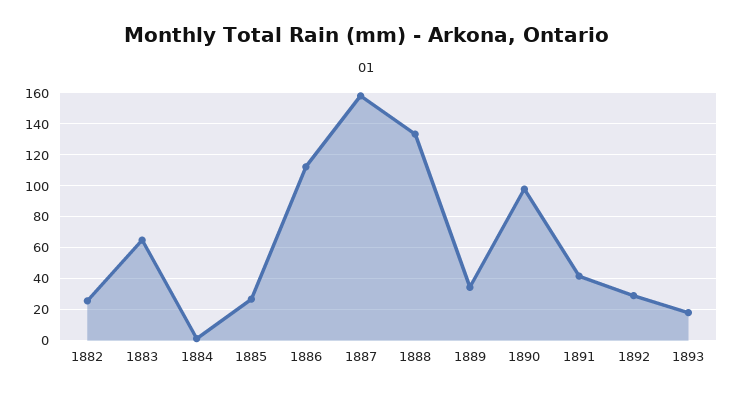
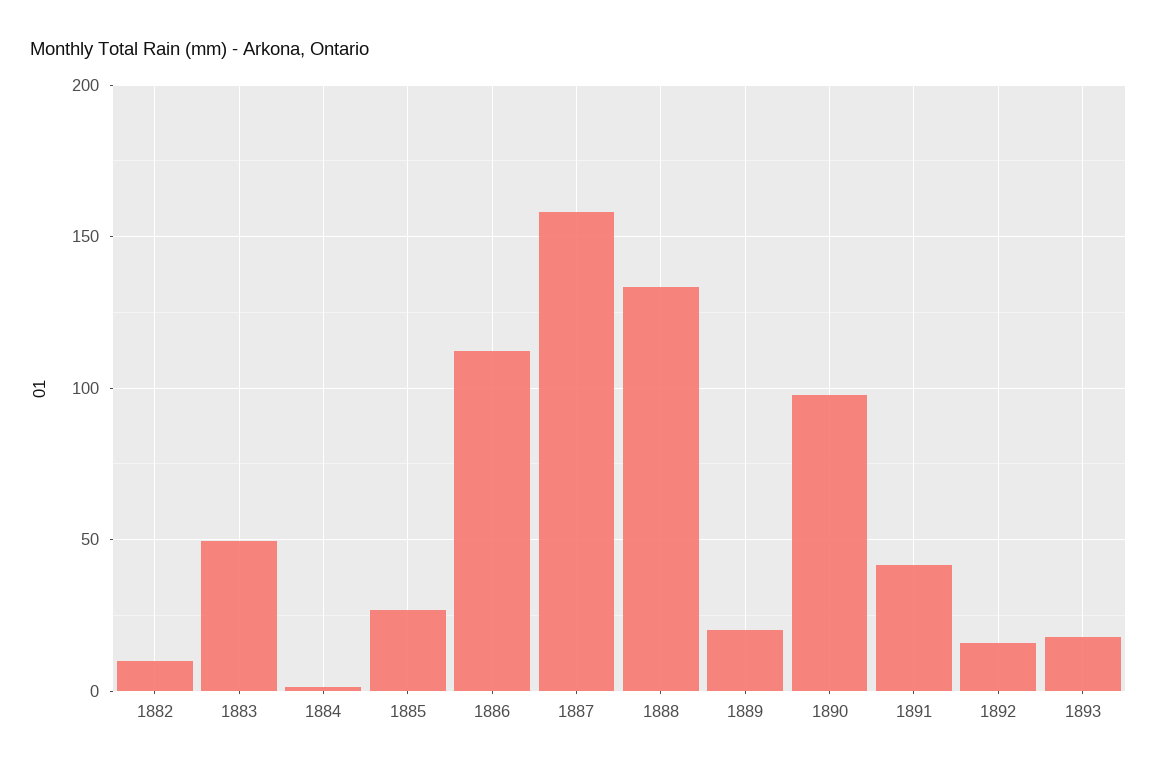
  {
-   "1882": 25,
+   "1882": 10,
-   "1883": 65,
+   "1883": 50,
    "1884": 0,
    "1885": 25,
    "1886": 110,
    "1887": 160,
    "1888": 135,
-   "1889": 35,
+   "1889": 20,
    "1890": 100,
    "1891": 40,
-   "1892": 30,
+   "1892": 15,
    "1893": 20
  }

